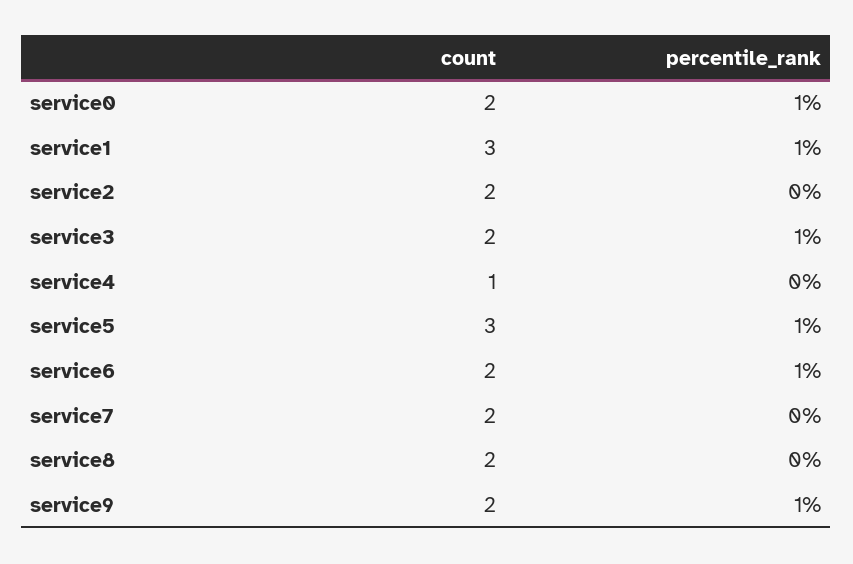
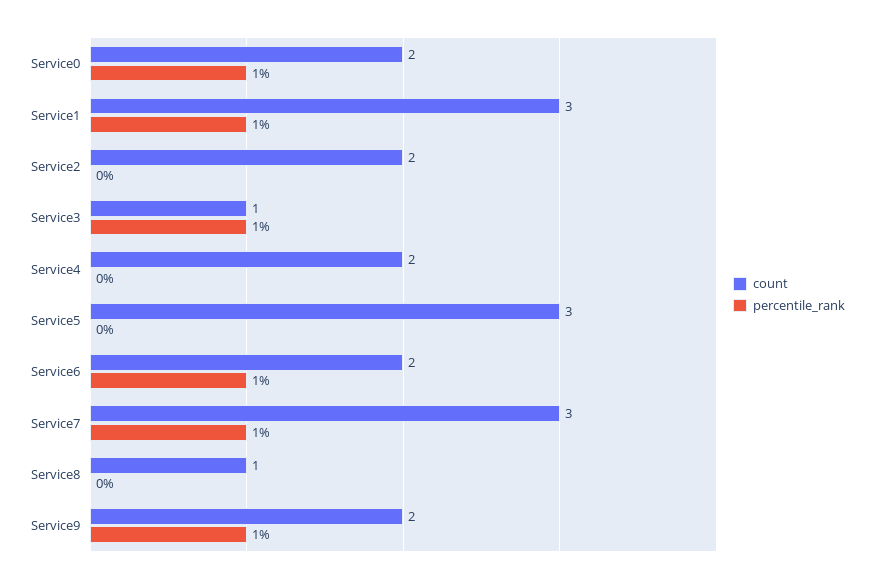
  {
    "count": {
      "service0": 2,
      "service1": 3,
      "service2": 2,
-     "service3": 2,
+     "service3": 1,
-     "service4": 1,
+     "service4": 2,
      "service5": 3,
      "service6": 2,
-     "service7": 2,
+     "service7": 3,
-     "service8": 2,
+     "service8": 1,
      "service9": 2
    },
    "percentile_rank": {
      "service0": 1,
      "service1": 1,
      "service2": 0,
      "service3": 1,
      "service4": 0,
-     "service5": 1,
+     "service5": 0,
      "service6": 1,
-     "service7": 0,
+     "service7": 1,
      "service8": 0,
      "service9": 1
    }
  }

